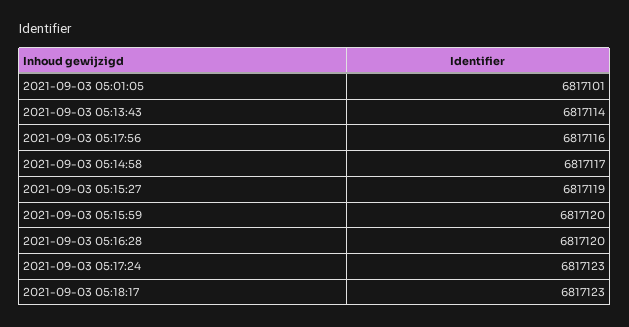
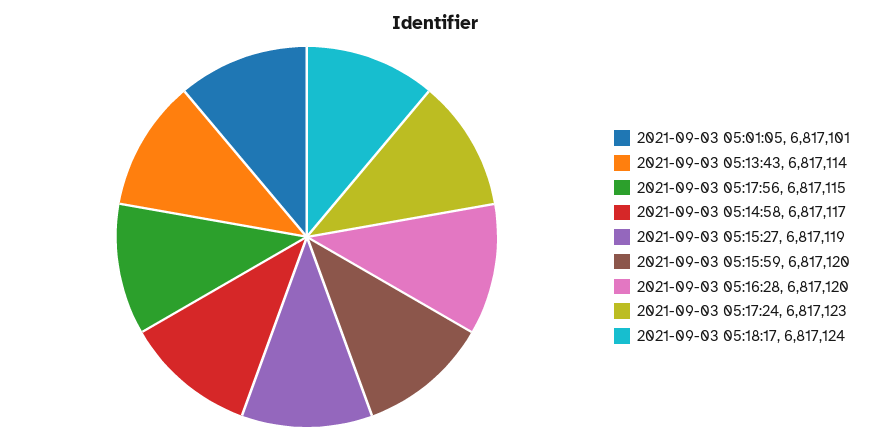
  {
    "2021-09-03 05:01:05": 6817101,
    "2021-09-03 05:13:43": 6817114,
-   "2021-09-03 05:17:56": 6817116,
+   "2021-09-03 05:17:56": 6817115,
    "2021-09-03 05:14:58": 6817117,
    "2021-09-03 05:15:27": 6817119,
    "2021-09-03 05:15:59": 6817120,
    "2021-09-03 05:16:28": 6817120,
    "2021-09-03 05:17:24": 6817123,
-   "2021-09-03 05:18:17": 6817123
+   "2021-09-03 05:18:17": 6817124
  }

